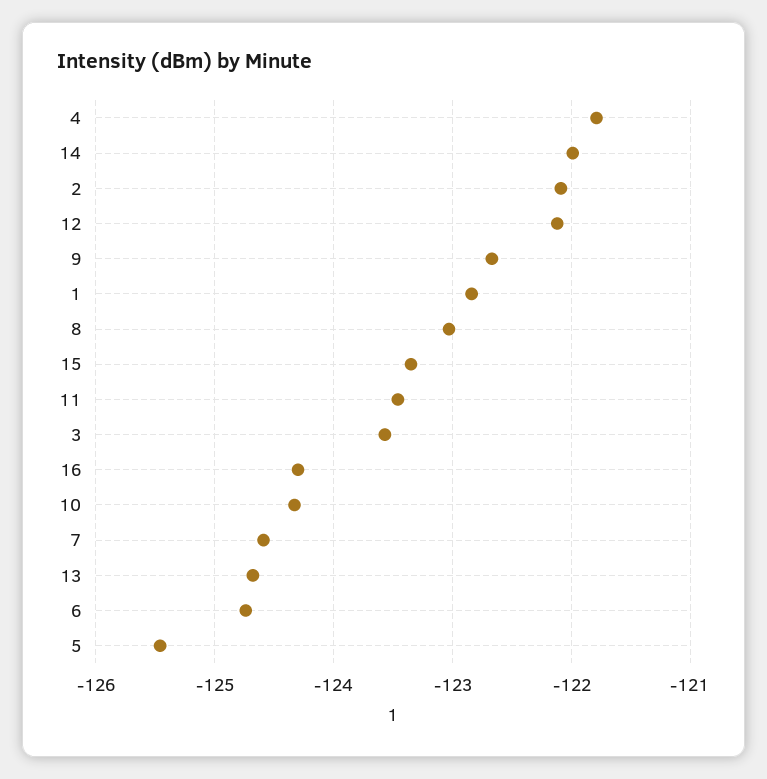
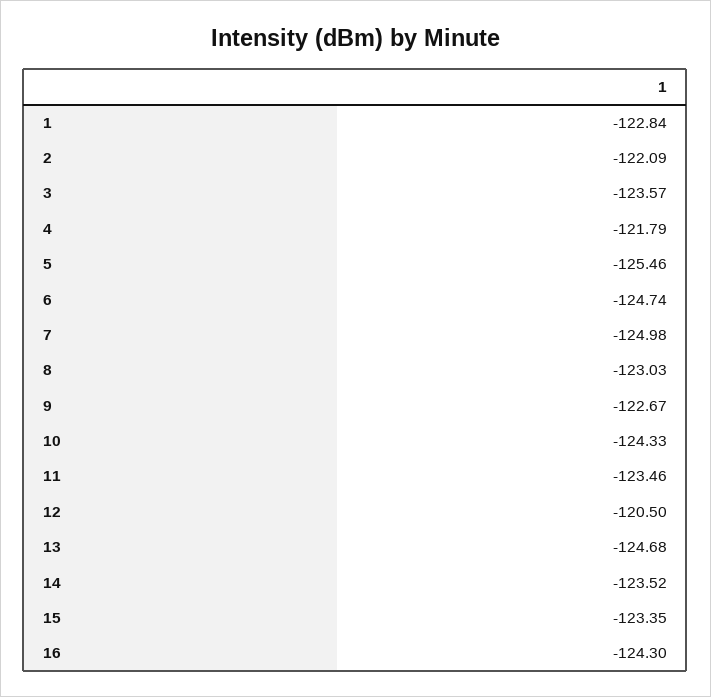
  {
    "4": -121.79,
-   "14": -122,
+   "14": -123.52,
    "2": -122.09,
-   "12": -122.1,
+   "12": -120.5,
    "9": -122.67,
    "1": -122.84,
    "8": -123.03,
    "15": -123.35,
    "11": -123.46,
    "3": -123.57,
    "16": -124.3,
    "10": -124.33,
-   "7": -124.6,
+   "7": -124.98,
    "13": -124.68,
    "6": -124.74,
    "5": -125.46
  }

